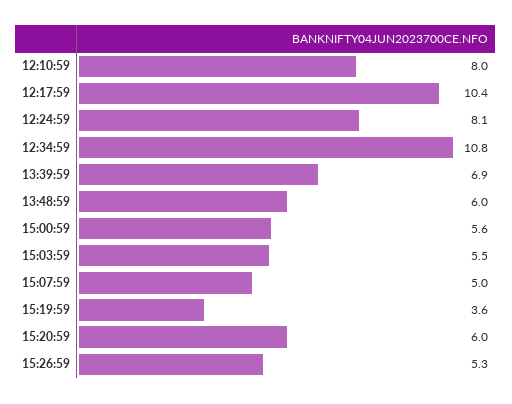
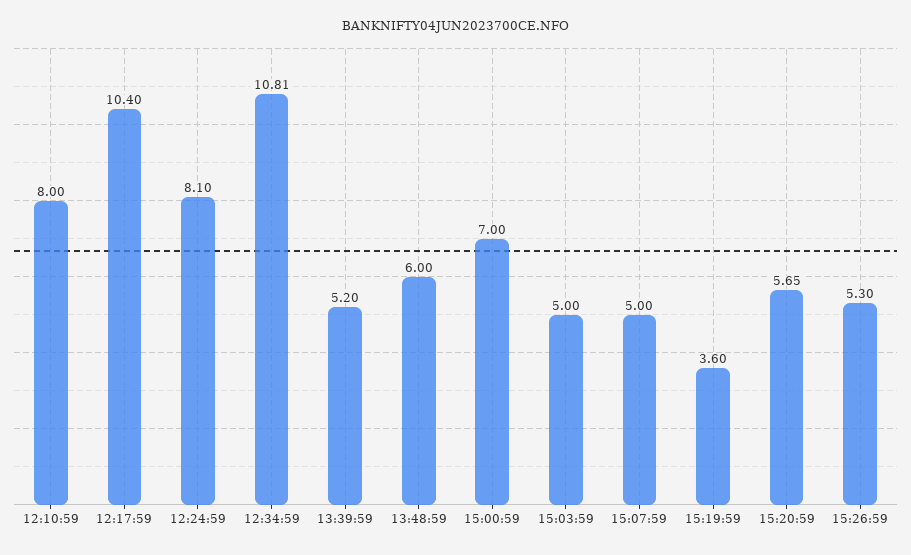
  {
    "12:10:59": 8,
    "12:17:59": 10.4,
    "12:24:59": 8.1,
    "12:34:59": 10.81,
-   "13:39:59": 6.9,
+   "13:39:59": 5.2,
    "13:48:59": 6,
-   "15:00:59": 5.6,
+   "15:00:59": 7,
-   "15:03:59": 5.5,
+   "15:03:59": 5,
    "15:07:59": 5,
    "15:19:59": 3.6,
-   "15:20:59": 6,
+   "15:20:59": 5.65,
    "15:26:59": 5.3
  }

